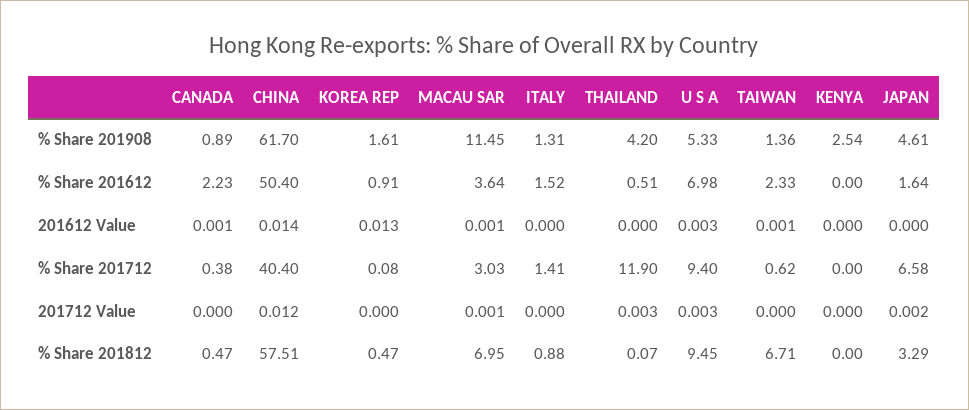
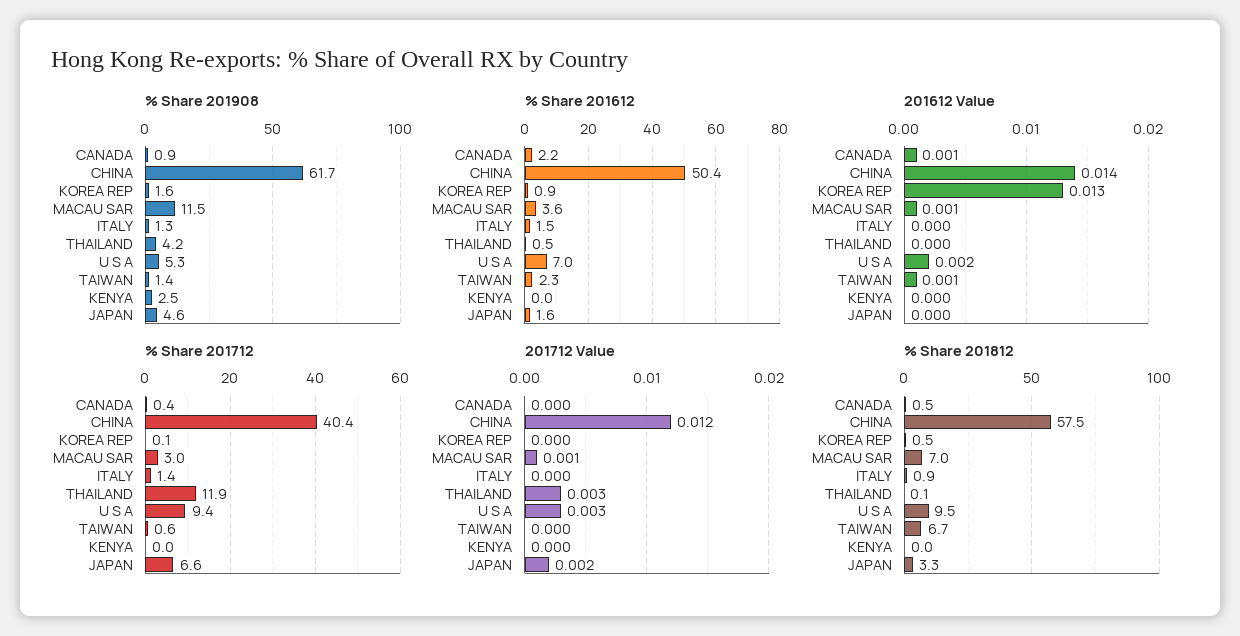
  {
    "% Share 201908": {
      "CANADA": 0.89,
      "CHINA": 61.7,
      "KOREA REP": 1.61,
      "MACAU SAR": 11.45,
      "ITALY": 1.31,
      "THAILAND": 4.2,
      "U S A": 5.33,
      "TAIWAN": 1.36,
      "KENYA": 2.54,
      "JAPAN": 4.61
    },
    "% Share 201612": {
      "CANADA": 2.23,
      "CHINA": 50.4,
      "KOREA REP": 0.91,
      "MACAU SAR": 3.64,
      "ITALY": 1.52,
      "THAILAND": 0.51,
      "U S A": 6.98,
      "TAIWAN": 2.33,
      "KENYA": 0,
      "JAPAN": 1.64
    },
    "201612 Value": {
      "CANADA": 0.001,
      "CHINA": 0.014,
      "KOREA REP": 0.013,
      "MACAU SAR": 0.001,
      "ITALY": 0,
      "THAILAND": 0,
-     "U S A": 0.003,
+     "U S A": 0.002,
      "TAIWAN": 0.001,
      "KENYA": 0,
      "JAPAN": 0
    },
    "% Share 201712": {
      "CANADA": 0.38,
      "CHINA": 40.4,
      "KOREA REP": 0.08,
      "MACAU SAR": 3.03,
      "ITALY": 1.41,
      "THAILAND": 11.9,
      "U S A": 9.4,
      "TAIWAN": 0.62,
      "KENYA": 0,
      "JAPAN": 6.58
    },
    "201712 Value": {
      "CANADA": 0,
      "CHINA": 0.012,
      "KOREA REP": 0,
      "MACAU SAR": 0.001,
      "ITALY": 0,
      "THAILAND": 0.003,
      "U S A": 0.003,
      "TAIWAN": 0,
      "KENYA": 0,
      "JAPAN": 0.002
    },
    "% Share 201812": {
      "CANADA": 0.47,
      "CHINA": 57.51,
      "KOREA REP": 0.47,
      "MACAU SAR": 6.95,
      "ITALY": 0.88,
      "THAILAND": 0.07,
      "U S A": 9.45,
      "TAIWAN": 6.71,
      "KENYA": 0,
      "JAPAN": 3.29
    }
  }

